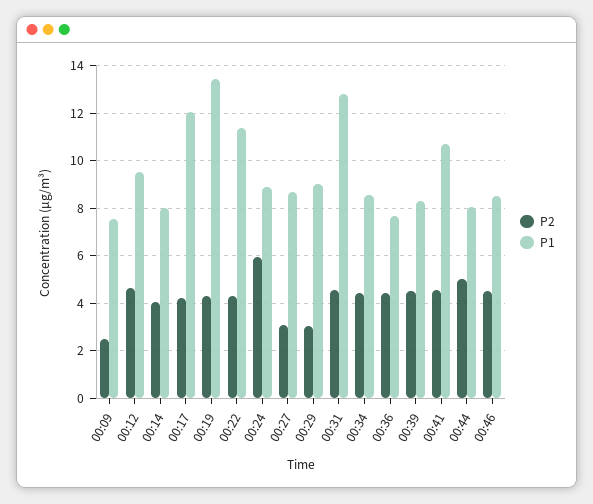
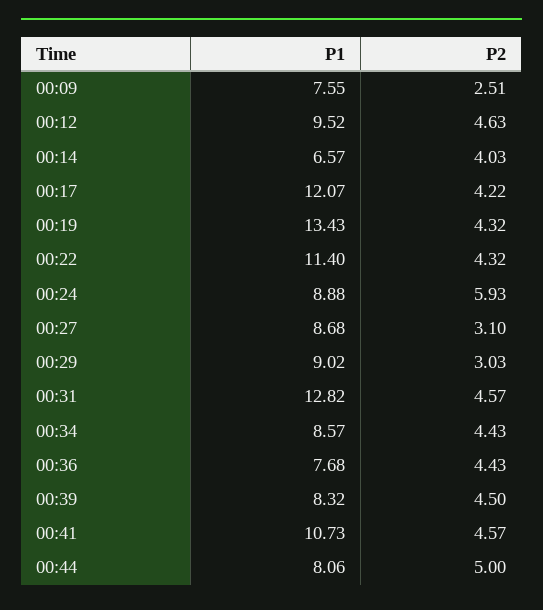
  {
    "P2": {
      "00:09": 2.51,
      "00:12": 4.63,
      "00:14": 4.03,
      "00:17": 4.22,
      "00:19": 4.32,
      "00:22": 4.32,
      "00:24": 5.93,
      "00:27": 3.1,
      "00:29": 3.03,
      "00:31": 4.57,
      "00:34": 4.43,
      "00:36": 4.43,
      "00:39": 4.5,
      "00:41": 4.57,
-     "00:44": 5,
+     "00:44": 5
-     "00:46": 4.5
    },
    "P1": {
      "00:09": 7.55,
      "00:12": 9.52,
-     "00:14": 8,
+     "00:14": 6.57,
      "00:17": 12.07,
      "00:19": 13.43,
      "00:22": 11.4,
      "00:24": 8.88,
      "00:27": 8.68,
      "00:29": 9.02,
      "00:31": 12.82,
      "00:34": 8.57,
      "00:36": 7.68,
      "00:39": 8.32,
      "00:41": 10.73,
-     "00:44": 8.06,
+     "00:44": 8.06
-     "00:46": 8.5
    }
  }

